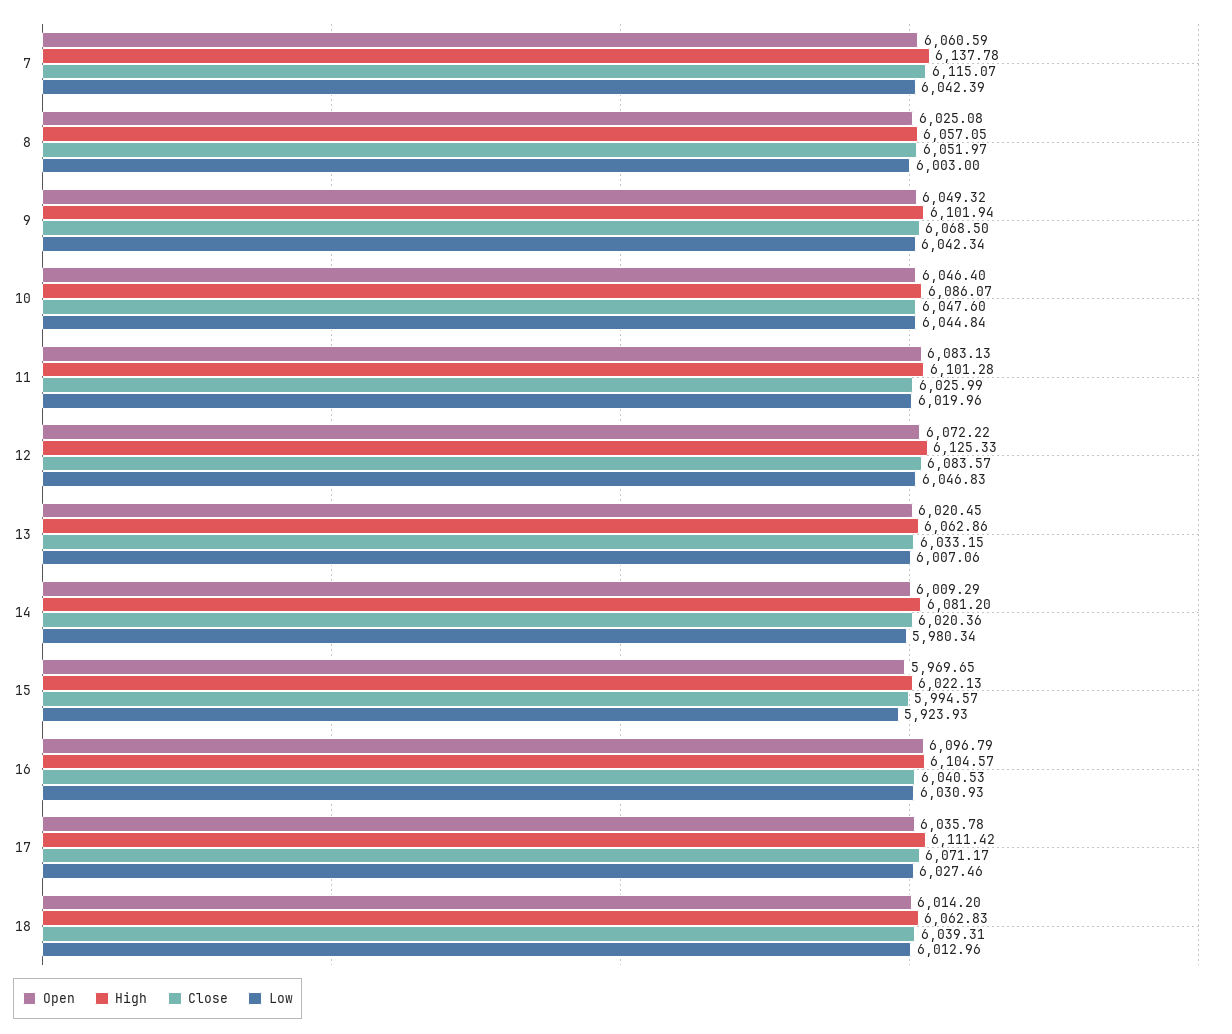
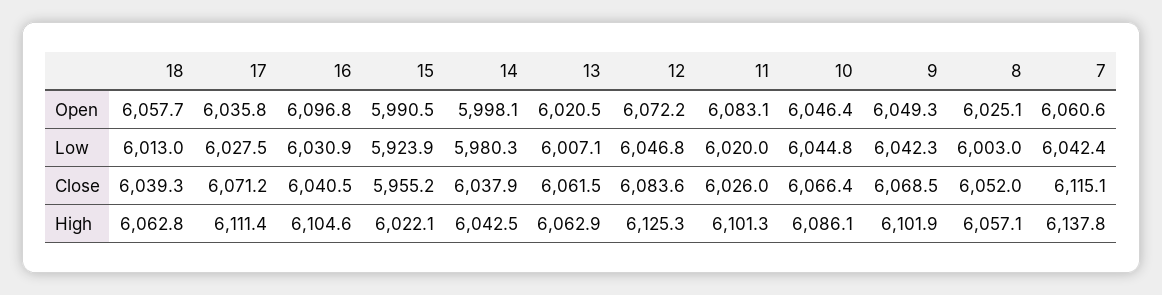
  {
    "Open": {
      "7": 6060.59,
      "8": 6025.08,
      "9": 6049.32,
      "10": 6046.4,
      "11": 6083.13,
      "12": 6072.22,
      "13": 6020.45,
-     "14": 6009.29,
+     "14": 5998.1,
-     "15": 5969.65,
+     "15": 5990.5,
      "16": 6096.79,
      "17": 6035.78,
-     "18": 6014.2
+     "18": 6057.7
    },
    "High": {
      "7": 6137.78,
      "8": 6057.05,
      "9": 6101.94,
      "10": 6086.07,
      "11": 6101.28,
      "12": 6125.33,
      "13": 6062.86,
-     "14": 6081.2,
+     "14": 6042.5,
      "15": 6022.13,
      "16": 6104.57,
      "17": 6111.42,
      "18": 6062.83
    },
    "Close": {
      "7": 6115.07,
      "8": 6051.97,
      "9": 6068.5,
-     "10": 6047.6,
+     "10": 6066.4,
      "11": 6025.99,
      "12": 6083.57,
-     "13": 6033.15,
+     "13": 6061.5,
-     "14": 6020.36,
+     "14": 6037.9,
-     "15": 5994.57,
+     "15": 5955.2,
      "16": 6040.53,
      "17": 6071.17,
      "18": 6039.31
    },
    "Low": {
      "7": 6042.39,
      "8": 6003,
      "9": 6042.34,
      "10": 6044.84,
      "11": 6019.96,
      "12": 6046.83,
      "13": 6007.06,
      "14": 5980.34,
      "15": 5923.93,
      "16": 6030.93,
      "17": 6027.46,
      "18": 6012.96
    }
  }

